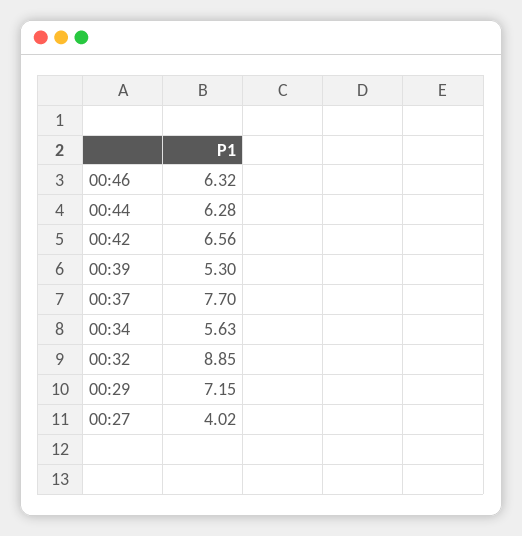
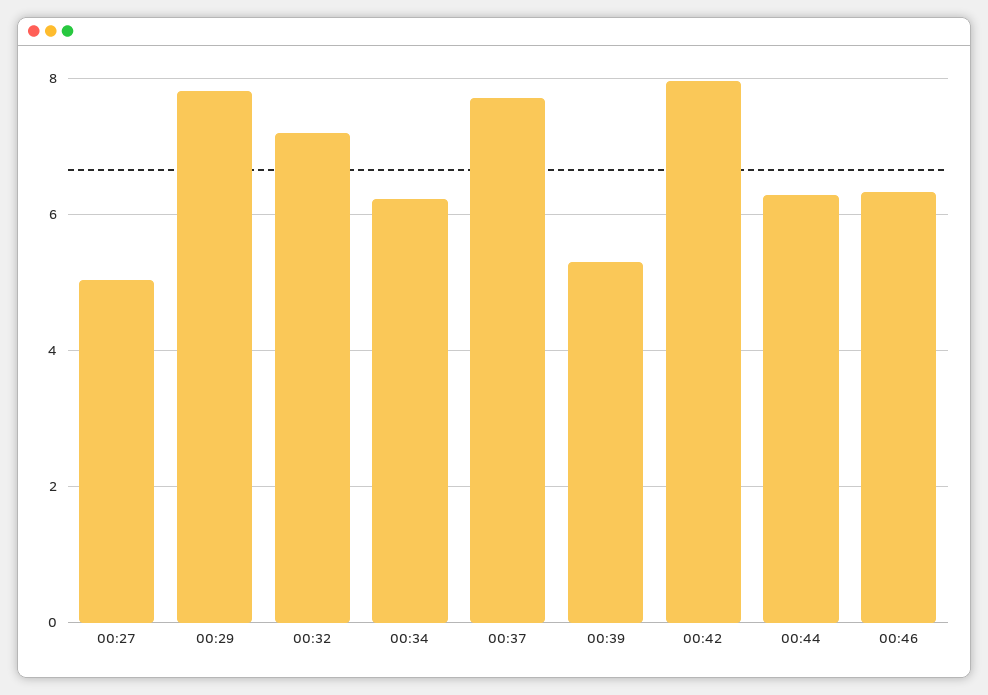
  {
    "00:46": 6.32,
    "00:44": 6.28,
-   "00:42": 6.56,
+   "00:42": 8,
    "00:39": 5.3,
    "00:37": 7.7,
-   "00:34": 5.63,
+   "00:34": 6.2,
-   "00:32": 8.85,
+   "00:32": 7.2,
-   "00:29": 7.15,
+   "00:29": 7.8,
-   "00:27": 4.02
+   "00:27": 5
  }

